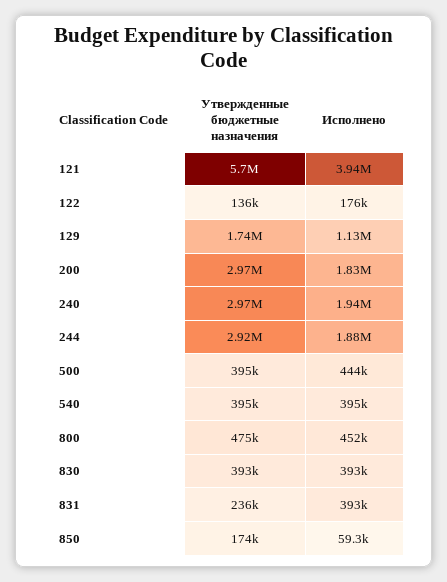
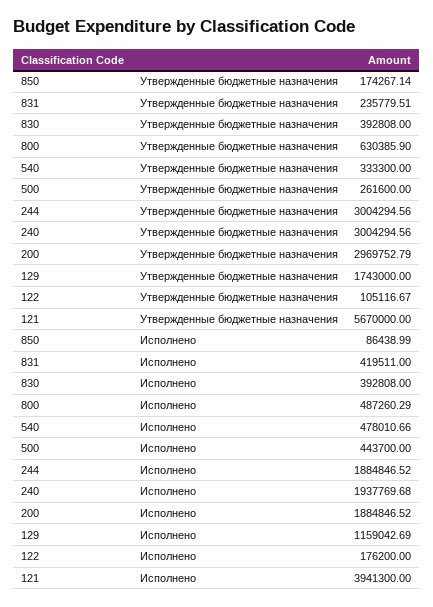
  {
    "Утвержденные бюджетные назначения": {
-     "121": 5700000,
+     "121": 5670000,
-     "122": 136000,
+     "122": 105116.67,
      "129": 1743000,
      "200": 2969752.79,
-     "240": 2970000,
+     "240": 3004294.56,
-     "244": 2920000,
+     "244": 3004294.56,
-     "500": 395000,
+     "500": 261600,
-     "540": 395000,
+     "540": 333300,
-     "800": 475000,
+     "800": 630385.9,
      "830": 392808,
      "831": 235779.51,
      "850": 174267.14
    },
    "Исполнено": {
      "121": 3941300,
      "122": 176200,
-     "129": 1130000,
+     "129": 1159042.69,
-     "200": 1830000,
+     "200": 1884846.52,
      "240": 1937769.68,
      "244": 1884846.52,
      "500": 443700,
-     "540": 395000,
+     "540": 478010.66,
-     "800": 452000,
+     "800": 487260.29,
      "830": 392808,
-     "831": 393000,
+     "831": 419511,
-     "850": 59300
+     "850": 86438.99
    }
  }

